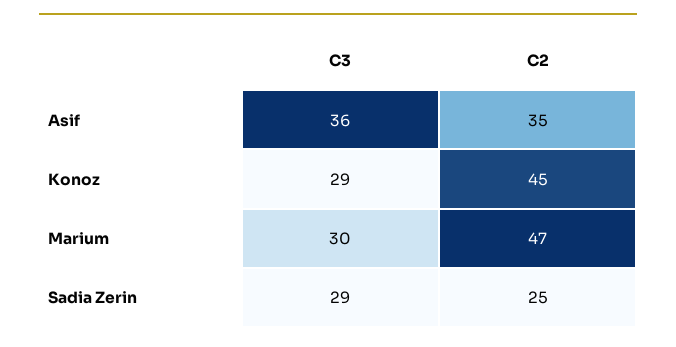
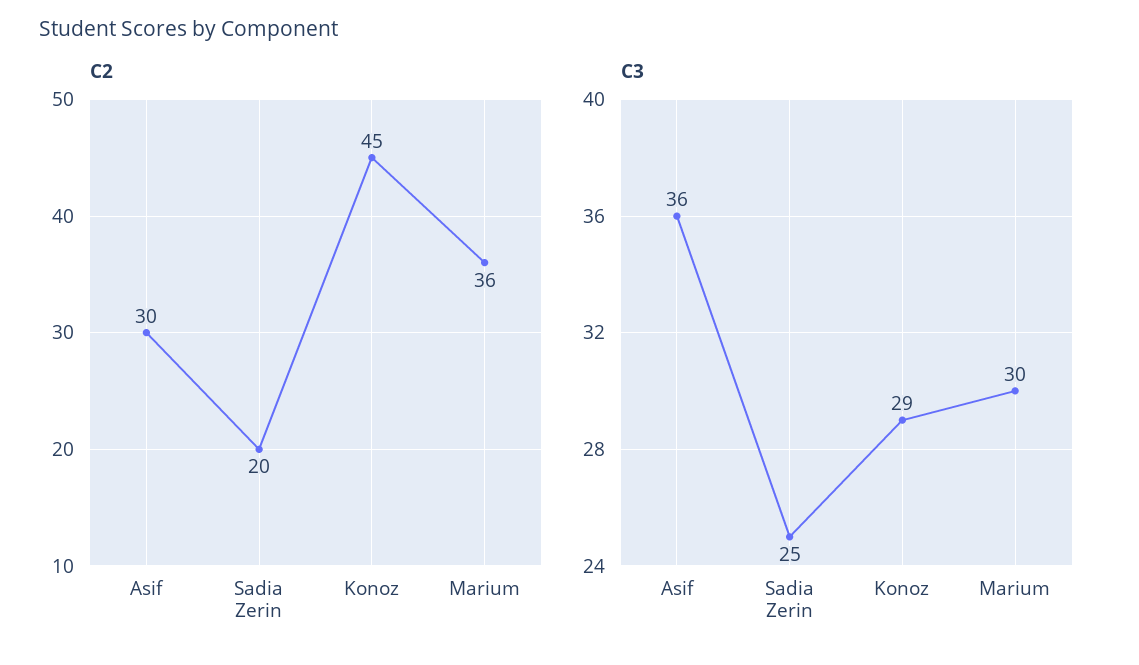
  {
    "C3": {
      "Asif": 36,
      "Konoz": 29,
      "Marium": 30,
-     "Sadia Zerin": 29
+     "Sadia Zerin": 25
    },
    "C2": {
-     "Asif": 35,
+     "Asif": 30,
      "Konoz": 45,
-     "Marium": 47,
+     "Marium": 36,
-     "Sadia Zerin": 25
+     "Sadia Zerin": 20
    }
  }

